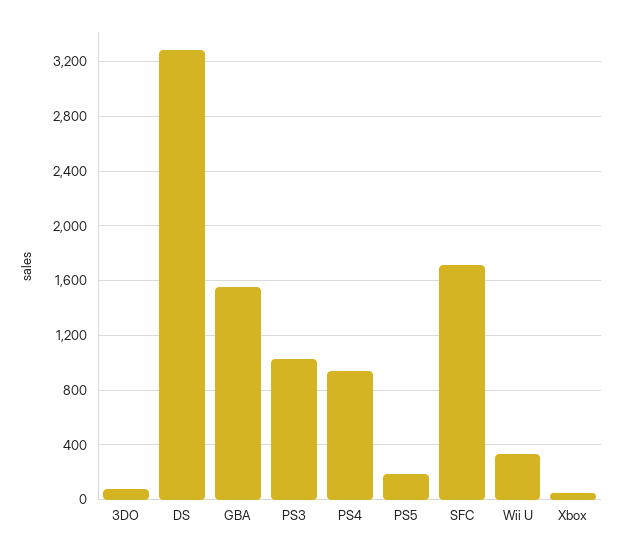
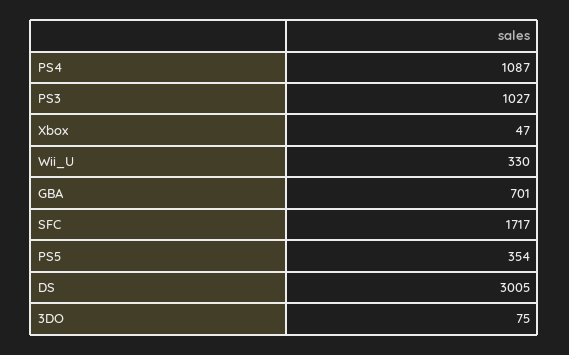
  {
    "3DO": 75,
-   "DS": 3300,
+   "DS": 3005,
-   "GBA": 1550,
+   "GBA": 701,
    "PS3": 1027,
-   "PS4": 950,
+   "PS4": 1087,
-   "PS5": 200,
+   "PS5": 354,
    "SFC": 1717,
    "Wii U": 330,
    "Xbox": 47
  }

